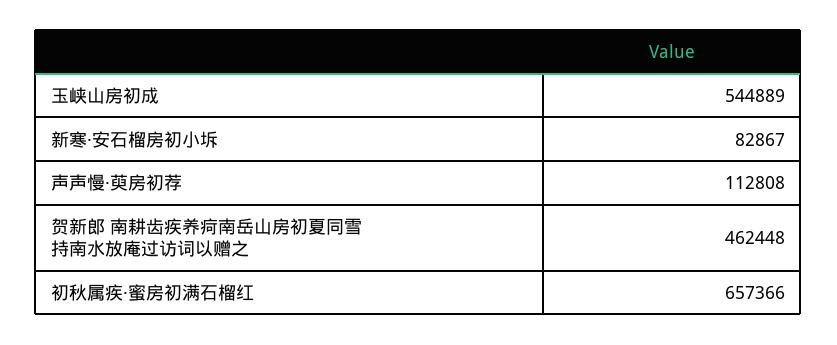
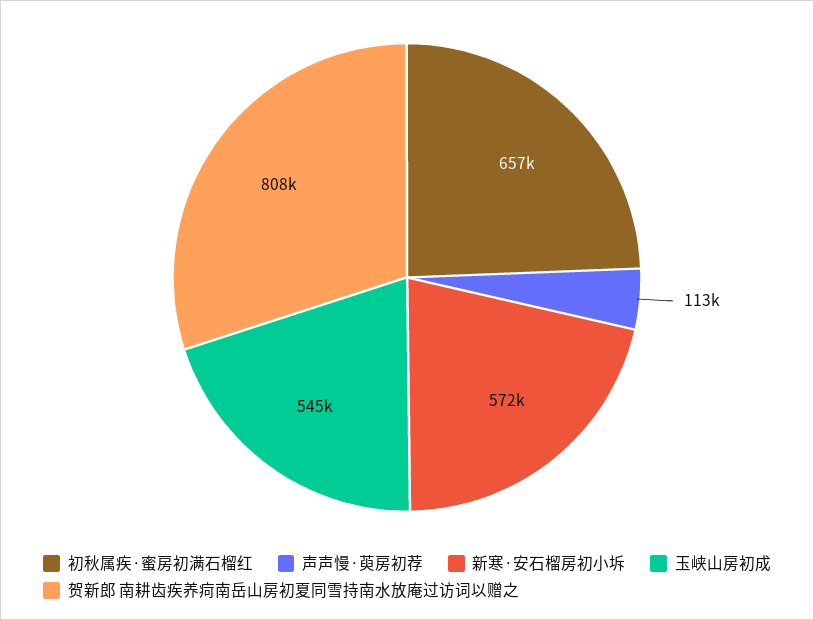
  {
    "玉峡山房初成": 544889,
-   "新寒·安石榴房初小坼": 82867,
+   "新寒·安石榴房初小坼": 572000,
    "声声慢·萸房初荐": 112808,
-   "贺新郎 南耕齿疾养疴南岳山房初夏同雪持南水放庵过访词以赠之": 462448,
+   "贺新郎 南耕齿疾养疴南岳山房初夏同雪持南水放庵过访词以赠之": 808000,
    "初秋属疾·蜜房初满石榴红": 657366
  }

